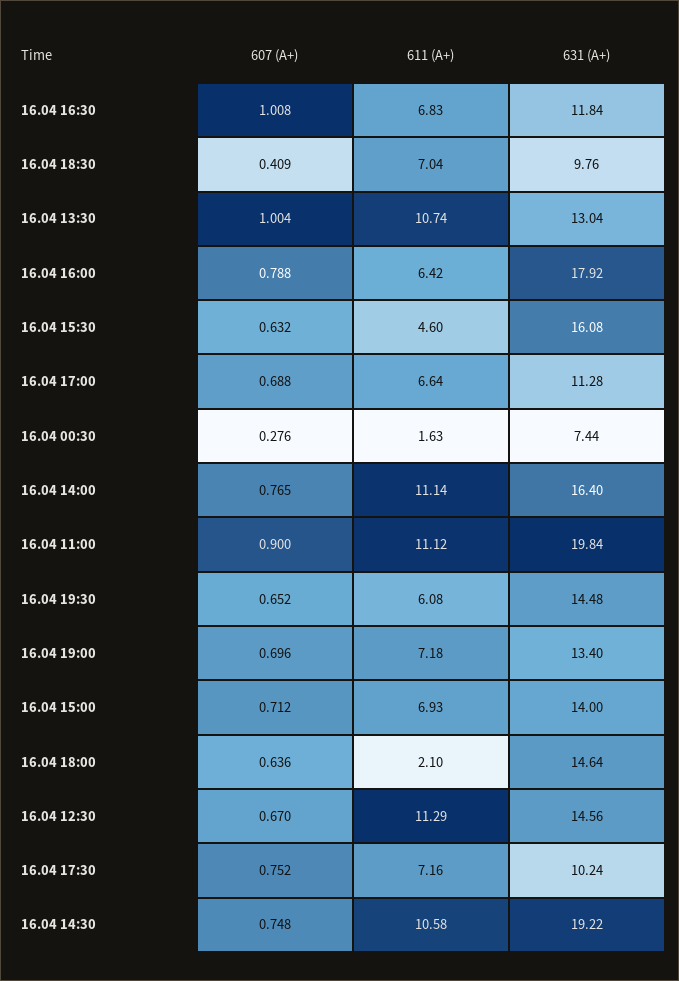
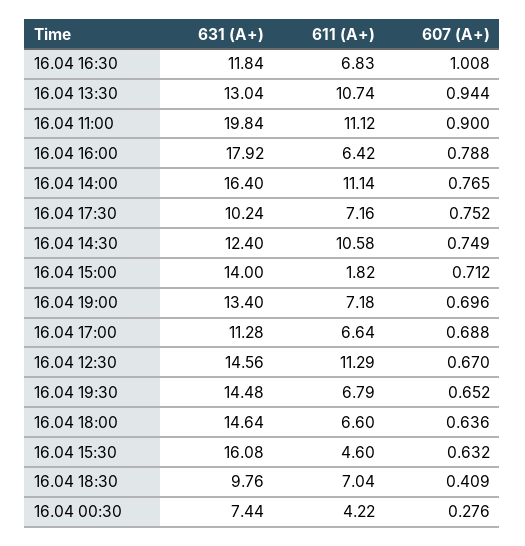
  {
    "607 (A+)": {
      "16.04 16:30": 1.008,
      "16.04 18:30": 0.409,
-     "16.04 13:30": 1.004,
+     "16.04 13:30": 0.944,
      "16.04 16:00": 0.788,
      "16.04 15:30": 0.632,
      "16.04 17:00": 0.688,
      "16.04 00:30": 0.276,
      "16.04 14:00": 0.765,
      "16.04 11:00": 0.9,
      "16.04 19:30": 0.652,
      "16.04 19:00": 0.696,
      "16.04 15:00": 0.712,
      "16.04 18:00": 0.636,
      "16.04 12:30": 0.67,
      "16.04 17:30": 0.752,
-     "16.04 14:30": 0.748
+     "16.04 14:30": 0.749
    },
    "611 (A+)": {
      "16.04 16:30": 6.83,
      "16.04 18:30": 7.04,
      "16.04 13:30": 10.74,
      "16.04 16:00": 6.42,
      "16.04 15:30": 4.6,
      "16.04 17:00": 6.64,
-     "16.04 00:30": 1.63,
+     "16.04 00:30": 4.22,
      "16.04 14:00": 11.14,
      "16.04 11:00": 11.12,
-     "16.04 19:30": 6.08,
+     "16.04 19:30": 6.79,
      "16.04 19:00": 7.18,
-     "16.04 15:00": 6.93,
+     "16.04 15:00": 1.82,
-     "16.04 18:00": 2.1,
+     "16.04 18:00": 6.6,
      "16.04 12:30": 11.29,
      "16.04 17:30": 7.16,
      "16.04 14:30": 10.58
    },
    "631 (A+)": {
      "16.04 16:30": 11.84,
      "16.04 18:30": 9.76,
      "16.04 13:30": 13.04,
      "16.04 16:00": 17.92,
      "16.04 15:30": 16.08,
      "16.04 17:00": 11.28,
      "16.04 00:30": 7.44,
      "16.04 14:00": 16.4,
      "16.04 11:00": 19.84,
      "16.04 19:30": 14.48,
      "16.04 19:00": 13.4,
      "16.04 15:00": 14,
      "16.04 18:00": 14.64,
      "16.04 12:30": 14.56,
      "16.04 17:30": 10.24,
-     "16.04 14:30": 19.22
+     "16.04 14:30": 12.4
    }
  }

